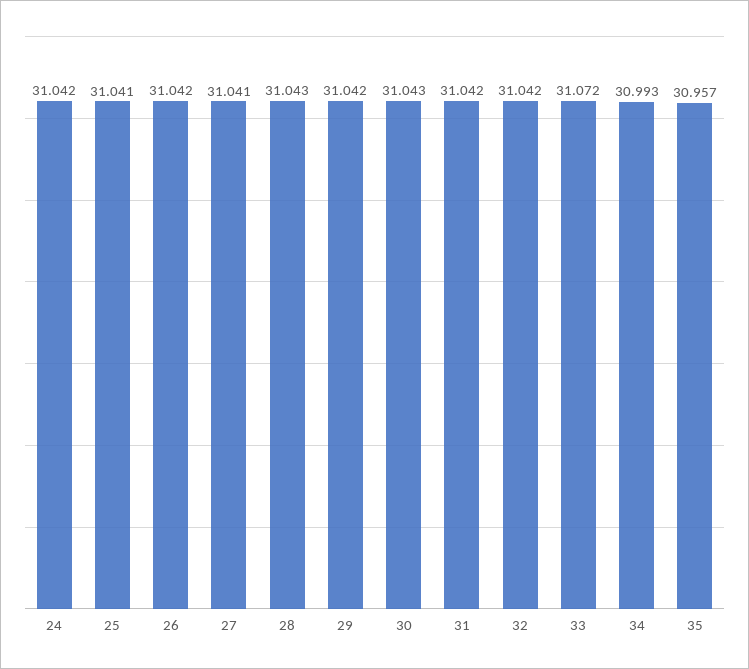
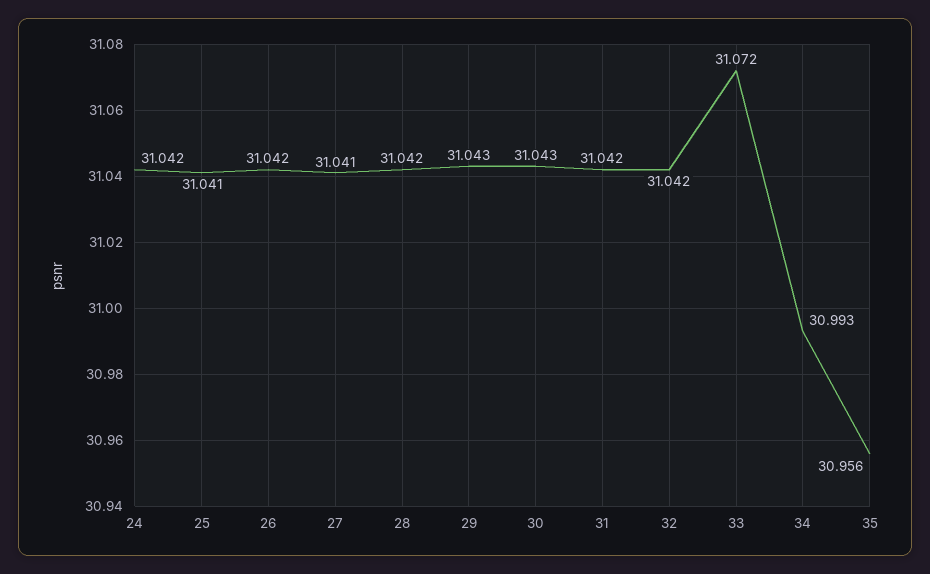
  {
    "24": 31.042,
    "25": 31.041,
    "26": 31.042,
    "27": 31.041,
-   "28": 31.043,
+   "28": 31.042,
-   "29": 31.042,
+   "29": 31.043,
    "30": 31.043,
    "31": 31.042,
    "32": 31.042,
    "33": 31.072,
    "34": 30.993,
-   "35": 30.957
+   "35": 30.956
  }

